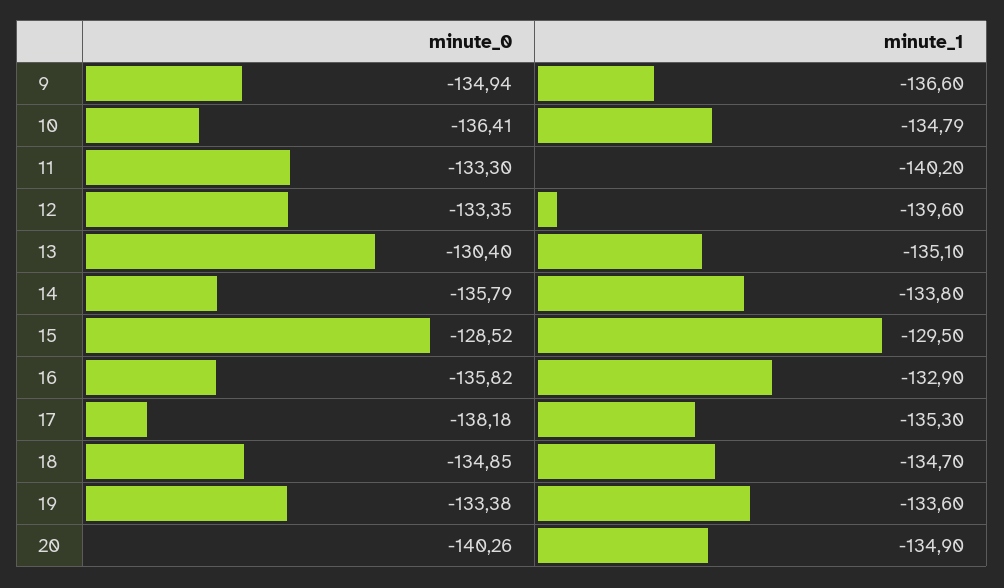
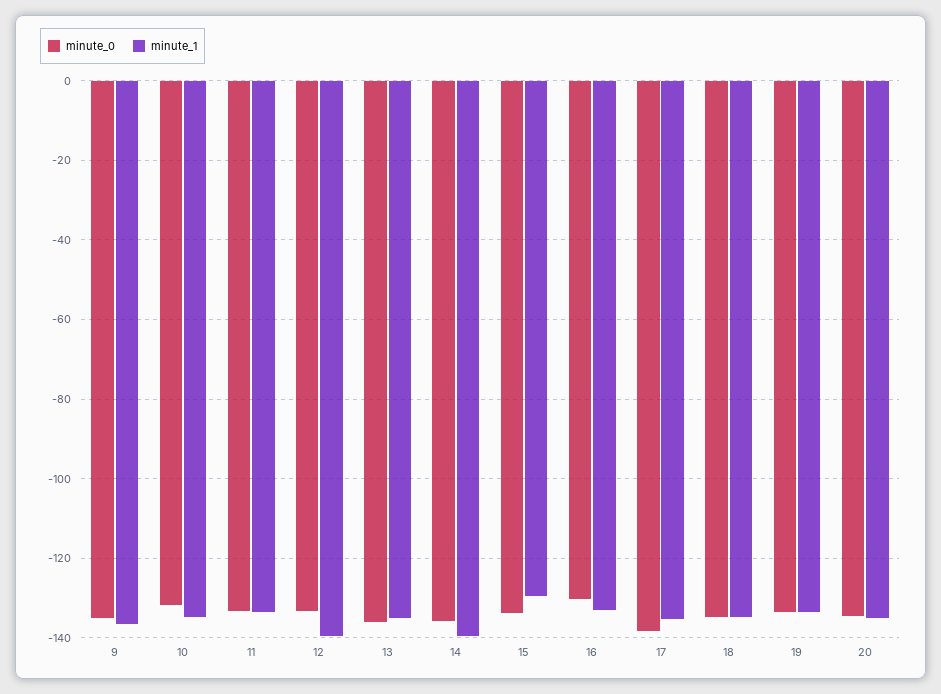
  {
    "minute_0": {
      "9": -134.94,
-     "10": -136.41,
+     "10": -132,
      "11": -133.3,
      "12": -133.35,
-     "13": -130.4,
+     "13": -136,
      "14": -135.79,
-     "15": -128.52,
+     "15": -134,
-     "16": -135.82,
+     "16": -130,
      "17": -138.18,
      "18": -134.85,
      "19": -133.38,
-     "20": -140.26
+     "20": -134
    },
    "minute_1": {
      "9": -136.6,
      "10": -134.79,
-     "11": -140.2,
+     "11": -134,
      "12": -139.6,
      "13": -135.1,
-     "14": -133.8,
+     "14": -140,
      "15": -129.5,
      "16": -132.9,
      "17": -135.3,
      "18": -134.7,
      "19": -133.6,
      "20": -134.9
    }
  }

